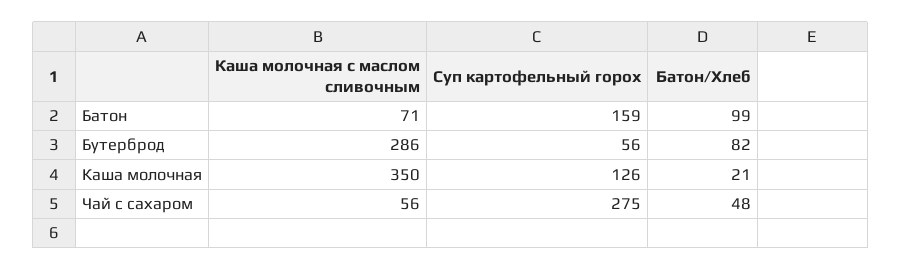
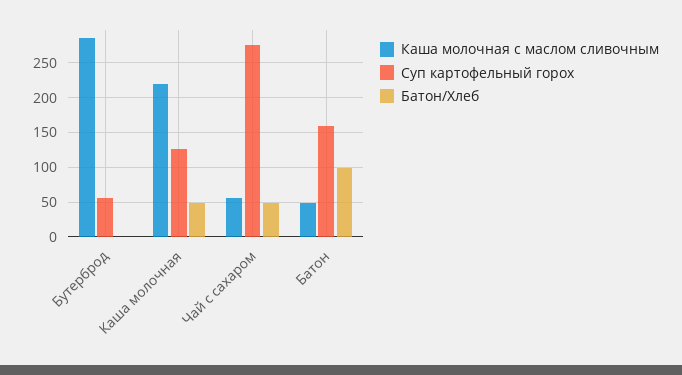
  {
    "Каша молочная с маслом сливочным": {
-     "Батон": 71,
+     "Батон": 50,
      "Бутерброд": 286,
-     "Каша молочная": 350,
+     "Каша молочная": 220,
      "Чай с сахаром": 56
    },
    "Суп картофельный горох": {
      "Батон": 159,
      "Бутерброд": 56,
      "Каша молочная": 126,
      "Чай с сахаром": 275
    },
    "Батон/Хлеб": {
      "Батон": 99,
-     "Бутерброд": 82,
+     "Бутерброд": 0,
-     "Каша молочная": 21,
+     "Каша молочная": 50,
      "Чай с сахаром": 48
    }
  }

